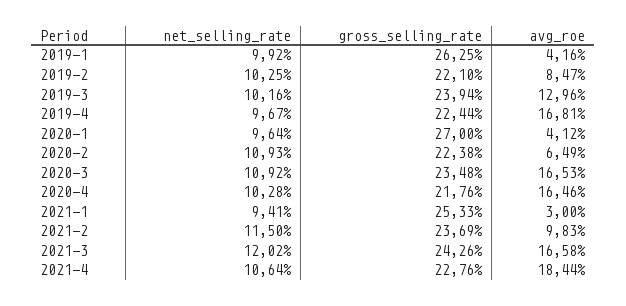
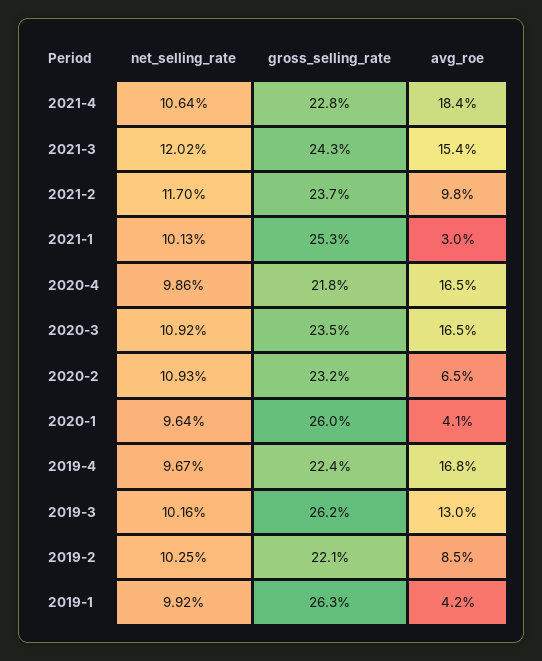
  {
    "net_selling_rate": {
      "2019-1": 9.92,
      "2019-2": 10.25,
      "2019-3": 10.16,
      "2019-4": 9.67,
      "2020-1": 9.64,
      "2020-2": 10.93,
      "2020-3": 10.92,
-     "2020-4": 10.28,
+     "2020-4": 9.86,
-     "2021-1": 9.41,
+     "2021-1": 10.13,
-     "2021-2": 11.5,
+     "2021-2": 11.7,
      "2021-3": 12.02,
      "2021-4": 10.64
    },
    "gross_selling_rate": {
      "2019-1": 26.25,
      "2019-2": 22.1,
-     "2019-3": 23.94,
+     "2019-3": 26.2,
      "2019-4": 22.44,
-     "2020-1": 27,
+     "2020-1": 26,
-     "2020-2": 22.38,
+     "2020-2": 23.2,
      "2020-3": 23.48,
      "2020-4": 21.76,
      "2021-1": 25.33,
      "2021-2": 23.69,
      "2021-3": 24.26,
      "2021-4": 22.76
    },
    "avg_roe": {
      "2019-1": 4.16,
      "2019-2": 8.47,
      "2019-3": 12.96,
      "2019-4": 16.81,
      "2020-1": 4.12,
      "2020-2": 6.49,
      "2020-3": 16.53,
      "2020-4": 16.46,
      "2021-1": 3,
      "2021-2": 9.83,
-     "2021-3": 16.58,
+     "2021-3": 15.4,
      "2021-4": 18.44
    }
  }

